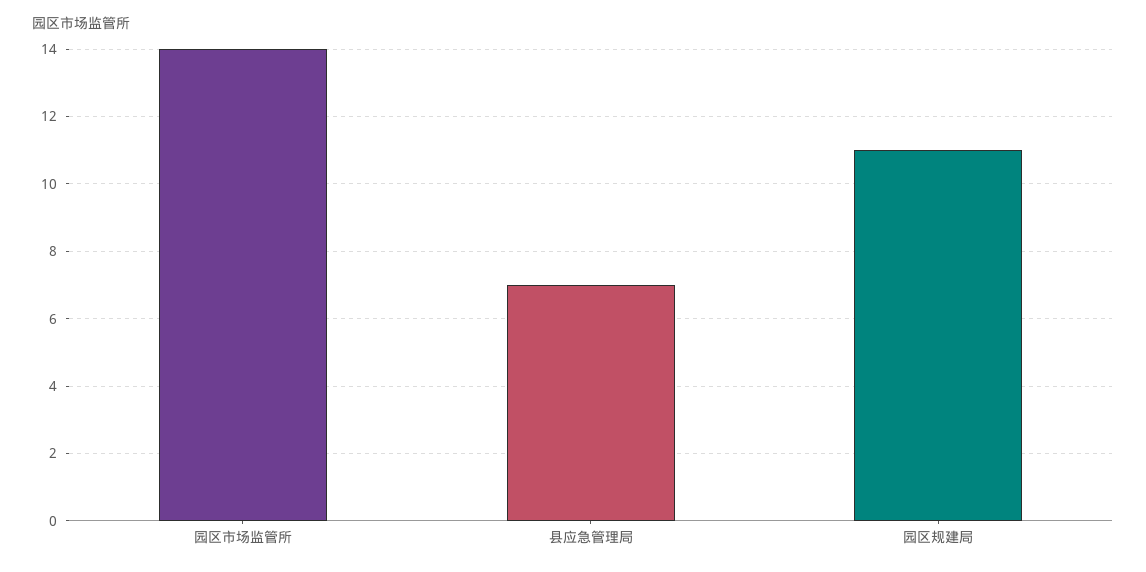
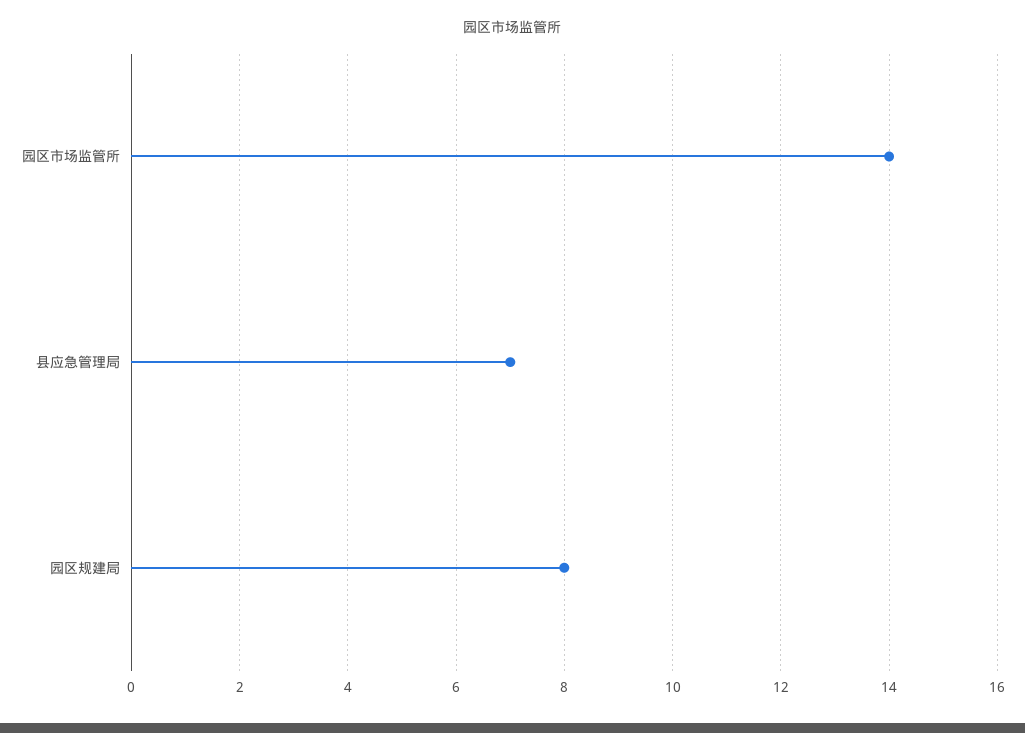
  {
    "园区市场监管所": 14,
    "县应急管理局": 7,
-   "园区规建局": 11
+   "园区规建局": 8
  }

